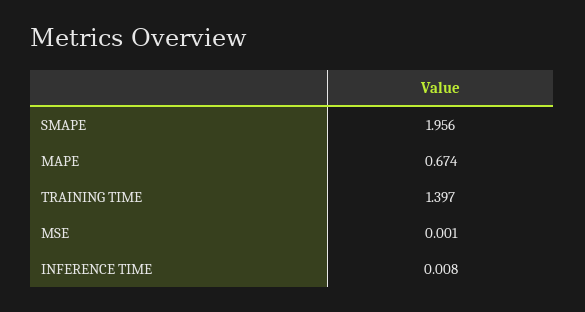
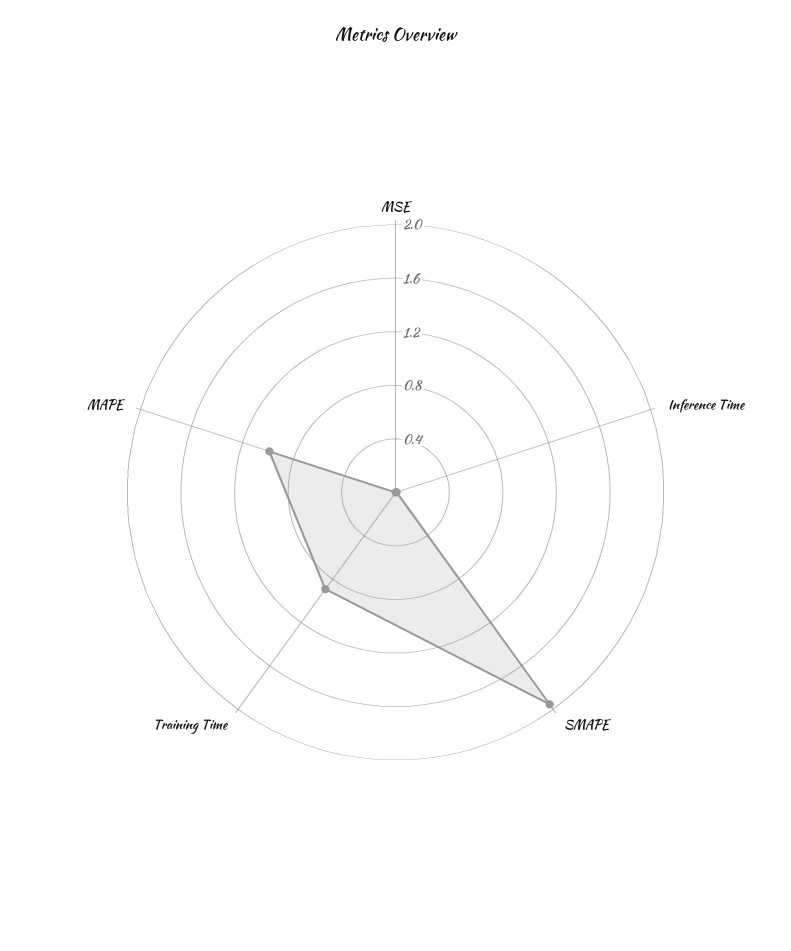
  {
    "SMAPE": 1.956,
-   "MAPE": 0.674,
+   "MAPE": 1,
-   "TRAINING TIME": 1.397,
+   "TRAINING TIME": 0.9,
    "MSE": 0.001,
    "INFERENCE TIME": 0.008
  }

